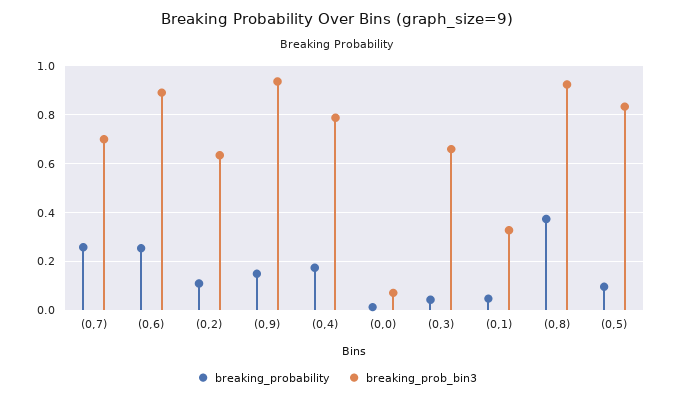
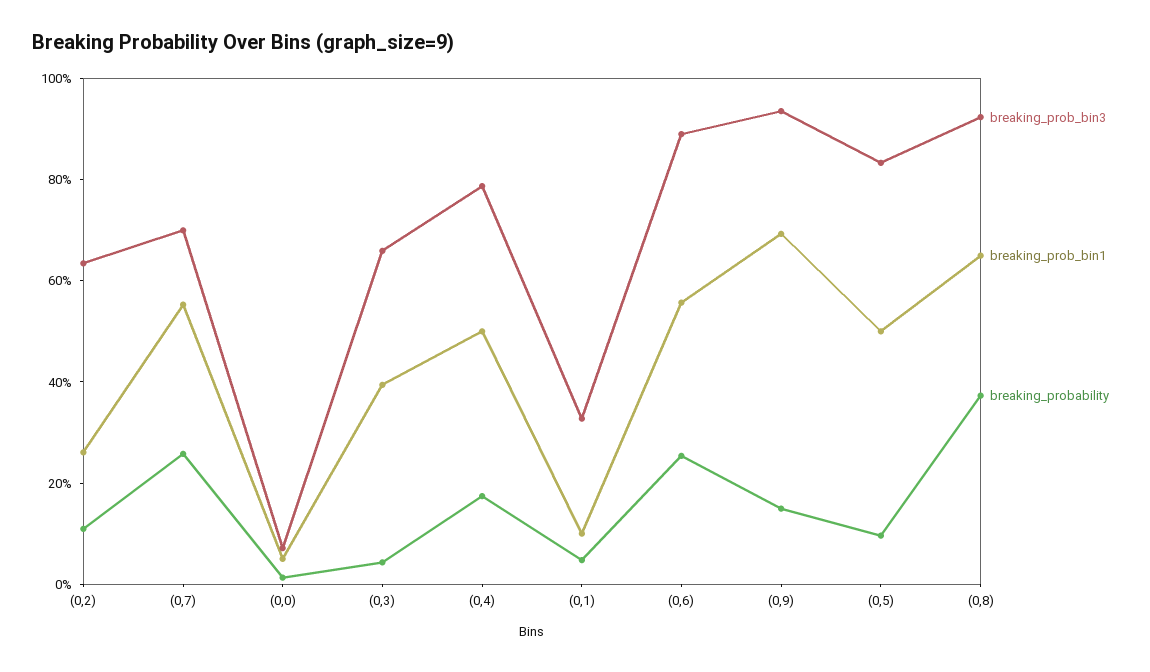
  {
    "breaking_probability": {
      "(0,7)": 0.25,
      "(0,6)": 0.25,
      "(0,2)": 0.1,
      "(0,9)": 0.15,
      "(0,4)": 0.175,
      "(0,0)": 0.025,
      "(0,3)": 0.05,
      "(0,1)": 0.05,
      "(0,8)": 0.375,
      "(0,5)": 0.1
    },
    "breaking_prob_bin3": {
      "(0,7)": 0.7,
      "(0,6)": 0.9,
      "(0,2)": 0.625,
      "(0,9)": 0.925,
      "(0,4)": 0.775,
      "(0,0)": 0.075,
      "(0,3)": 0.65,
      "(0,1)": 0.325,
      "(0,8)": 0.925,
      "(0,5)": 0.825
-   }
+   },
+   "breaking_prob_bin1": {
+     "(0,2)": 0.25,
+     "(0,7)": 0.55,
+     "(0,0)": 0.05,
+     "(0,3)": 0.4,
+     "(0,4)": 0.5,
+     "(0,1)": 0.1,
+     "(0,6)": 0.55,
+     "(0,9)": 0.7,
+     "(0,5)": 0.5,
+     "(0,8)": 0.65
+   }
  }

